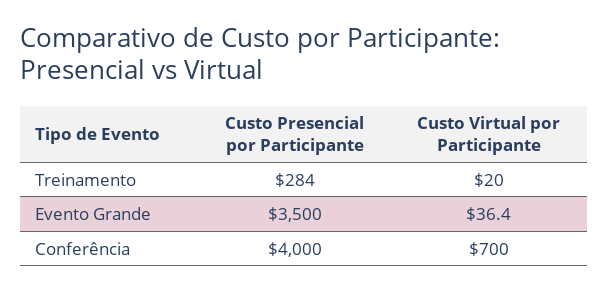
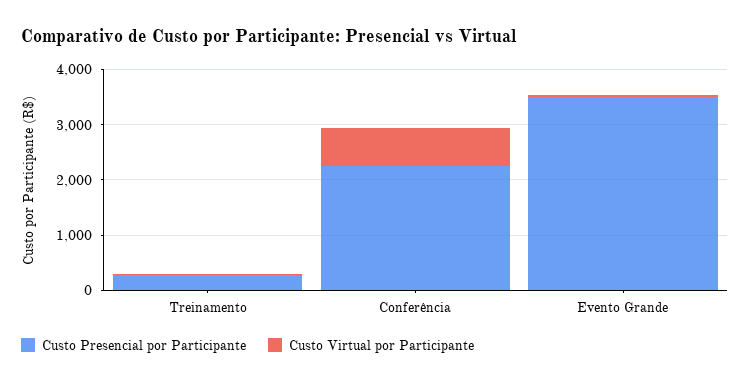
  {
    "Custo Presencial por Participante": {
      "Treinamento": 284,
      "Evento Grande": 3500,
-     "Conferência": 4000
+     "Conferência": 2200
    },
    "Custo Virtual por Participante": {
      "Treinamento": 20,
      "Evento Grande": 36.4,
      "Conferência": 700
    }
  }

